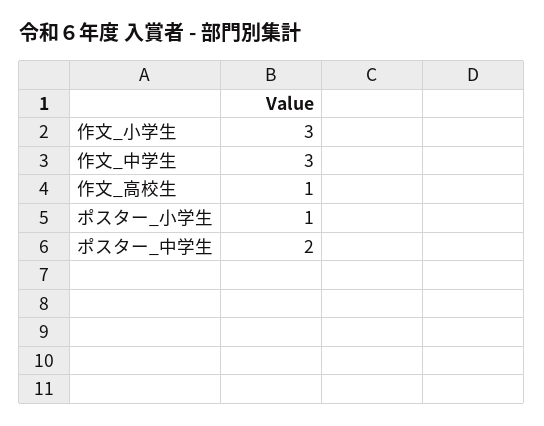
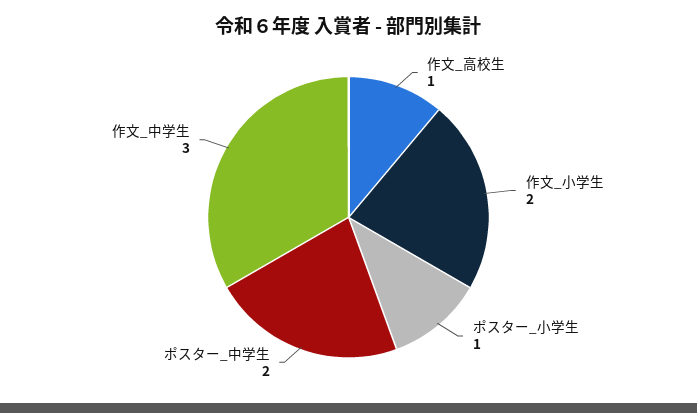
  {
-   "作文_小学生": 3,
+   "作文_小学生": 2,
    "作文_中学生": 3,
    "作文_高校生": 1,
    "ポスター_小学生": 1,
    "ポスター_中学生": 2
  }

